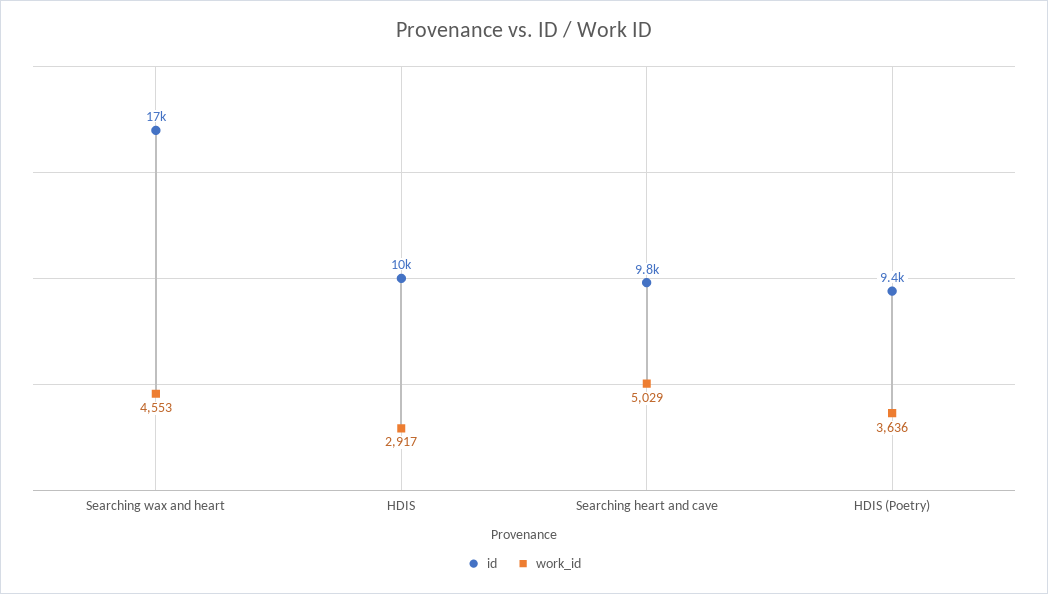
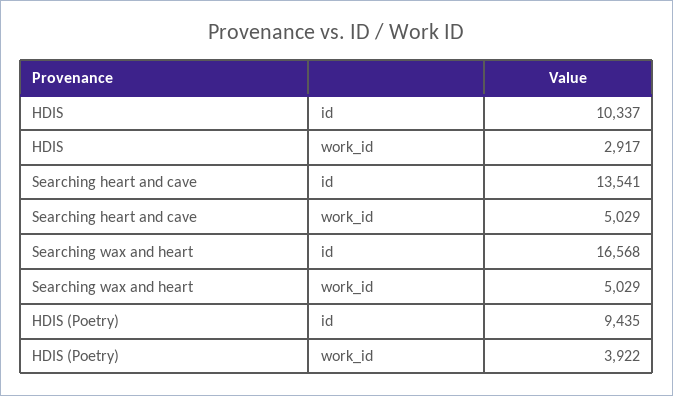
  {
    "id": {
      "Searching wax and heart": 16568,
      "HDIS": 10337,
-     "Searching heart and cave": 9800,
+     "Searching heart and cave": 13541,
      "HDIS (Poetry)": 9435
    },
    "work_id": {
-     "Searching wax and heart": 4553,
+     "Searching wax and heart": 5029,
      "HDIS": 2917,
      "Searching heart and cave": 5029,
-     "HDIS (Poetry)": 3636
+     "HDIS (Poetry)": 3922
    }
  }

